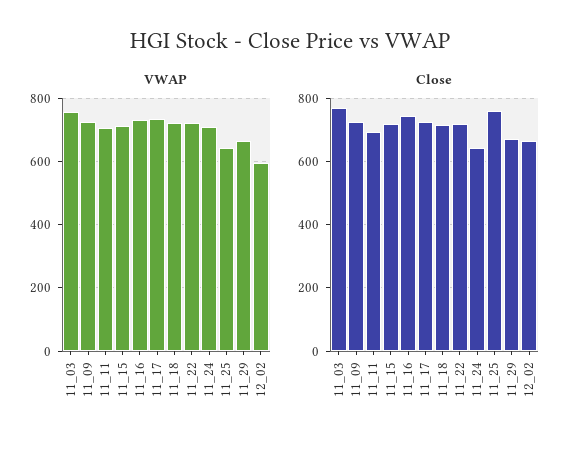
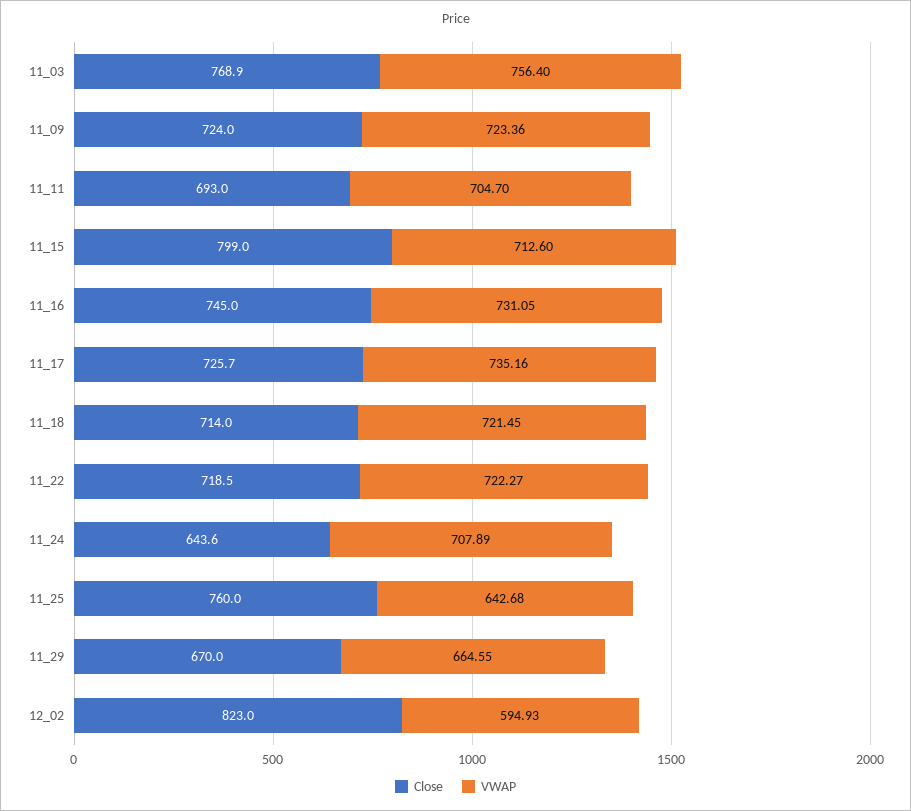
  {
    "VWAP": {
      "11_03": 756.4,
      "11_09": 723.36,
      "11_11": 704.7,
      "11_15": 712.6,
      "11_16": 731.05,
      "11_17": 735.16,
      "11_18": 721.45,
      "11_22": 722.27,
      "11_24": 707.89,
      "11_25": 642.68,
      "11_29": 664.55,
      "12_02": 594.93
    },
    "Close": {
      "11_03": 768.9,
      "11_09": 724,
      "11_11": 693,
-     "11_15": 720,
+     "11_15": 799,
      "11_16": 745,
      "11_17": 725.7,
      "11_18": 714,
      "11_22": 718.5,
      "11_24": 643.6,
      "11_25": 760,
      "11_29": 670,
-     "12_02": 660
+     "12_02": 823
    }
  }

